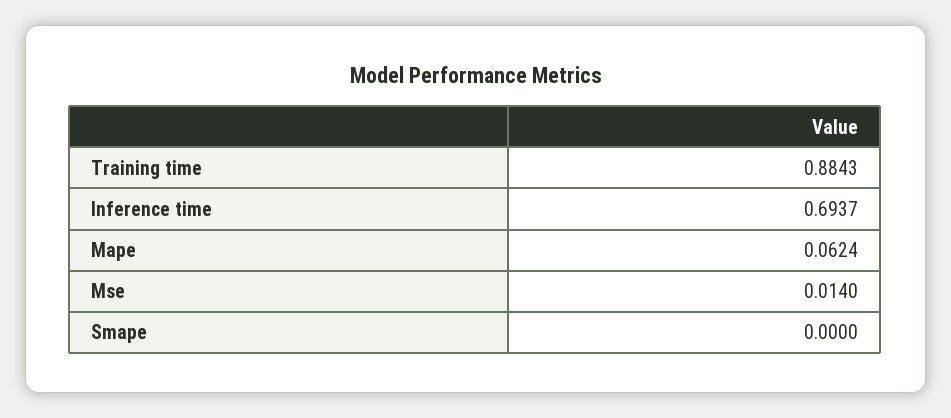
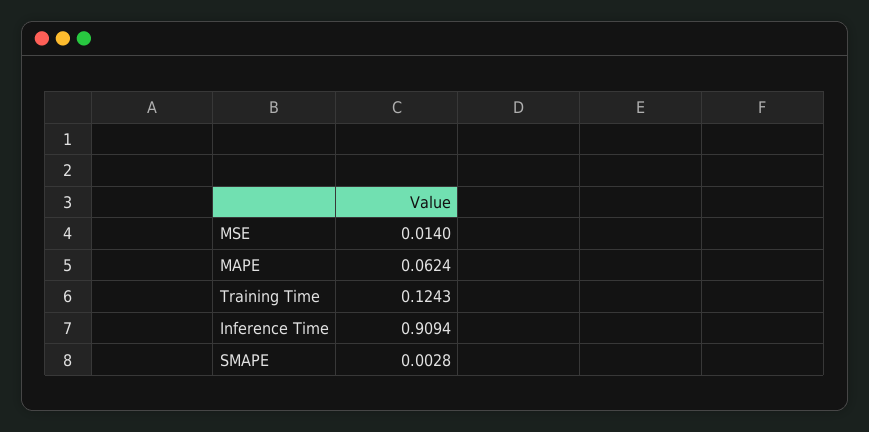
  {
-   "Training time": 0.8843,
+   "Training time": 0.1243,
-   "Inference time": 0.6937,
+   "Inference time": 0.9094,
    "Mape": 0.0624,
    "Mse": 0.014,
-   "Smape": 0
+   "Smape": 0.0028
  }

